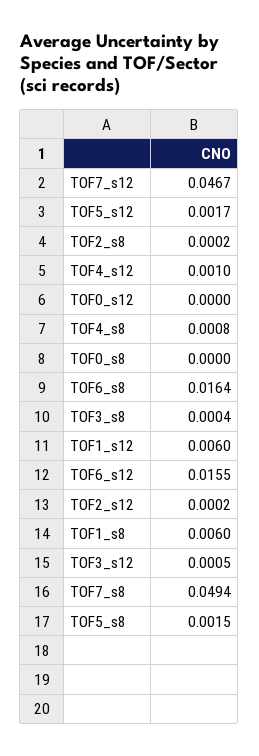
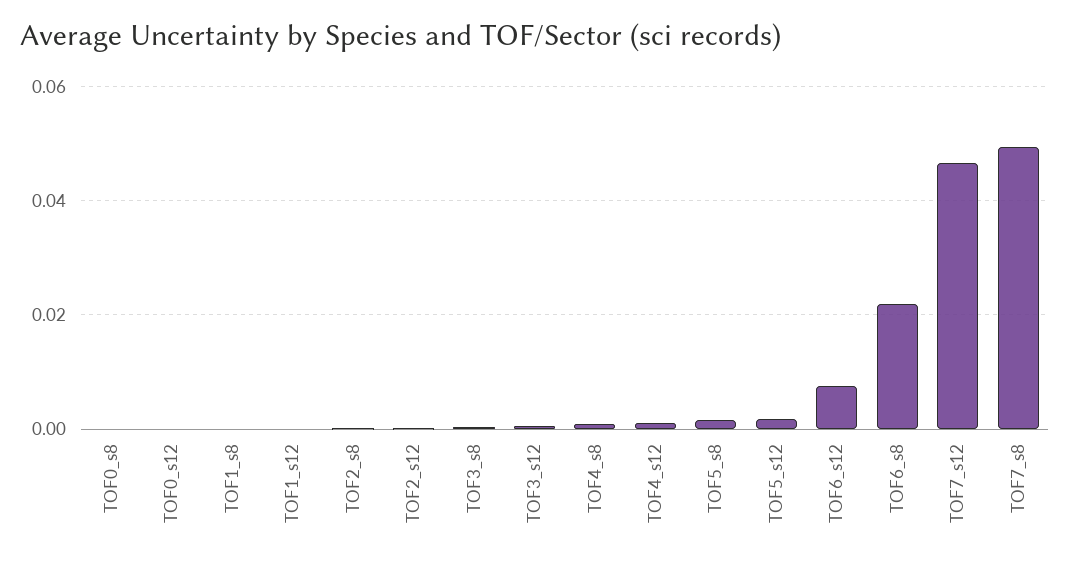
  {
    "TOF7_s12": 0.0467,
    "TOF5_s12": 0.0017,
    "TOF2_s8": 0.0002,
    "TOF4_s12": 0.001,
    "TOF0_s12": 0,
    "TOF4_s8": 0.0008,
    "TOF0_s8": 0,
-   "TOF6_s8": 0.0164,
+   "TOF6_s8": 0.022,
    "TOF3_s8": 0.0004,
-   "TOF1_s12": 0.006,
+   "TOF1_s12": 0,
-   "TOF6_s12": 0.0155,
+   "TOF6_s12": 0.008,
    "TOF2_s12": 0.0002,
-   "TOF1_s8": 0.006,
+   "TOF1_s8": 0,
    "TOF3_s12": 0.0005,
    "TOF7_s8": 0.0494,
    "TOF5_s8": 0.0015
  }

